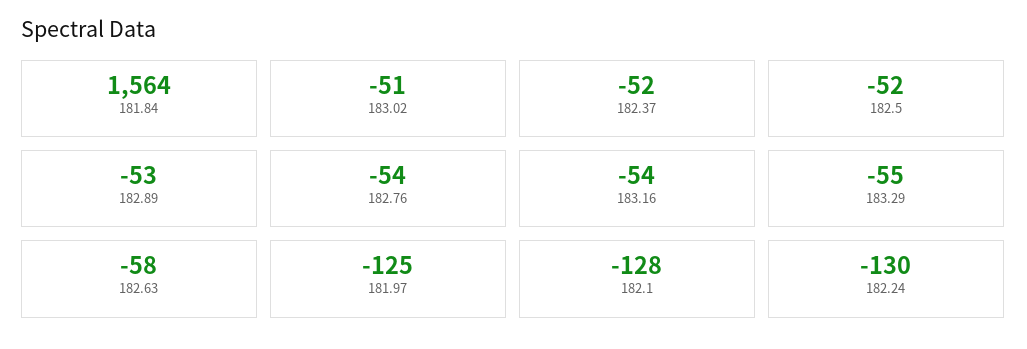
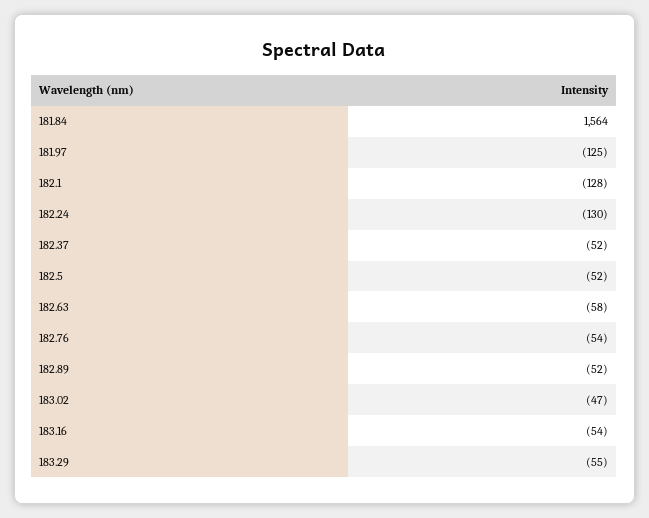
  {
    "181.84": 1564,
-   "183.02": -51,
+   "183.02": -47,
    "182.37": -52,
    "182.5": -52,
-   "182.89": -53,
+   "182.89": -52,
    "182.76": -54,
    "183.16": -54,
    "183.29": -55,
    "182.63": -58,
    "181.97": -125,
    "182.1": -128,
    "182.24": -130
  }

